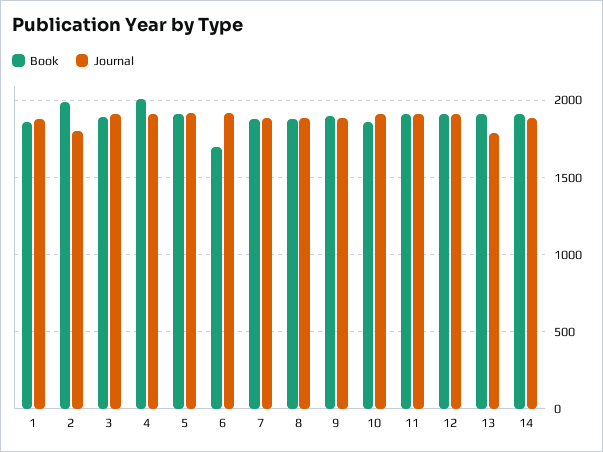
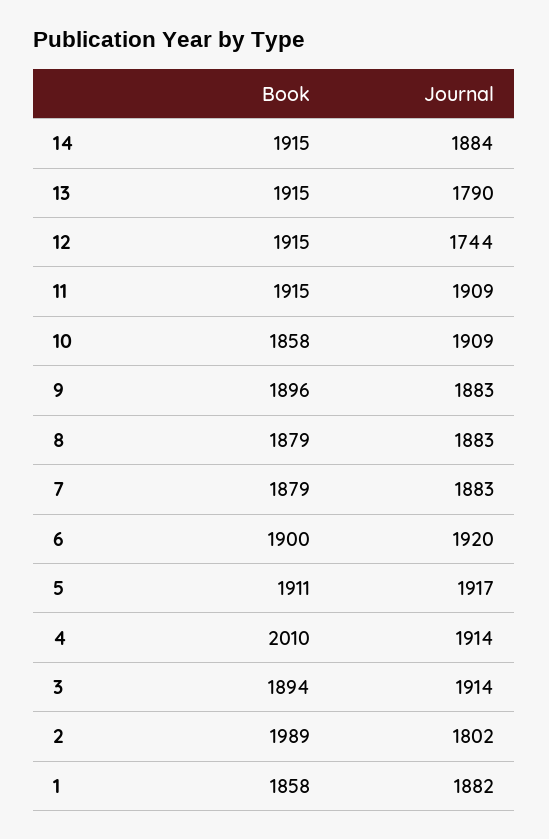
  {
    "Book": {
      "1": 1858,
      "2": 1989,
      "3": 1894,
      "4": 2010,
      "5": 1911,
-     "6": 1700,
+     "6": 1900,
      "7": 1879,
      "8": 1879,
      "9": 1896,
      "10": 1858,
      "11": 1915,
      "12": 1915,
      "13": 1915,
      "14": 1915
    },
    "Journal": {
      "1": 1882,
      "2": 1802,
      "3": 1914,
      "4": 1914,
      "5": 1917,
      "6": 1920,
      "7": 1883,
      "8": 1883,
      "9": 1883,
      "10": 1909,
      "11": 1909,
-     "12": 1900,
+     "12": 1744,
      "13": 1790,
      "14": 1884
    }
  }

